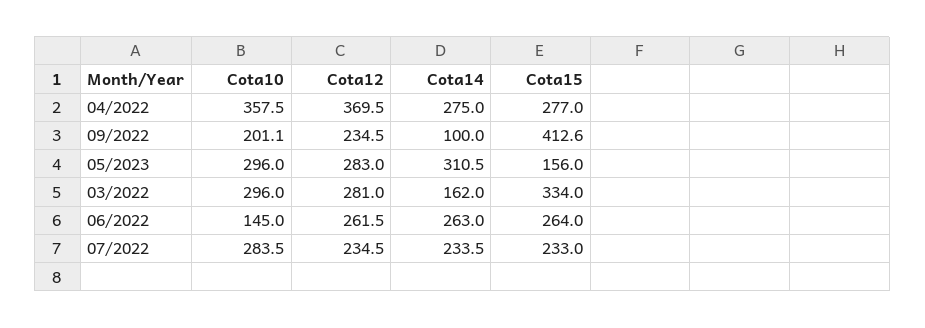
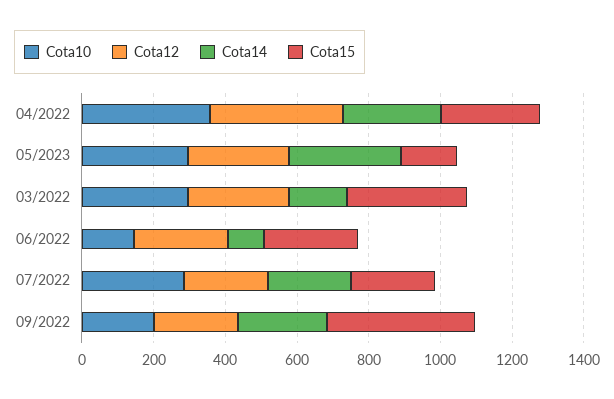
  {
    "Cota10": {
      "04/2022": 357.5,
      "09/2022": 201.1,
      "05/2023": 296,
      "03/2022": 296,
      "06/2022": 145,
      "07/2022": 283.5
    },
    "Cota12": {
      "04/2022": 369.5,
      "09/2022": 234.5,
      "05/2023": 283,
      "03/2022": 281,
      "06/2022": 261.5,
      "07/2022": 234.5
    },
    "Cota14": {
      "04/2022": 275,
-     "09/2022": 100,
+     "09/2022": 250,
      "05/2023": 310.5,
      "03/2022": 162,
-     "06/2022": 263,
+     "06/2022": 100,
      "07/2022": 233.5
    },
    "Cota15": {
      "04/2022": 277,
      "09/2022": 412.6,
      "05/2023": 156,
      "03/2022": 334,
      "06/2022": 264,
      "07/2022": 233
    }
  }

